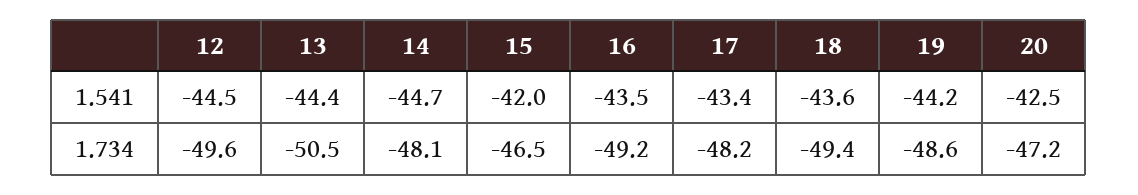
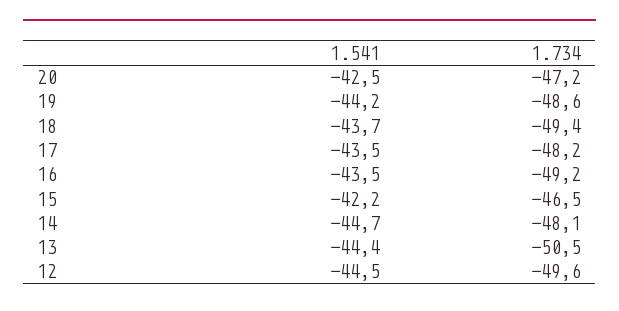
  {
    "12": {
      "1.541": -44.5,
      "1.734": -49.6
    },
    "13": {
      "1.541": -44.4,
      "1.734": -50.5
    },
    "14": {
      "1.541": -44.7,
      "1.734": -48.1
    },
    "15": {
-     "1.541": -42,
+     "1.541": -42.2,
      "1.734": -46.5
    },
    "16": {
      "1.541": -43.5,
      "1.734": -49.2
    },
    "17": {
-     "1.541": -43.4,
+     "1.541": -43.5,
      "1.734": -48.2
    },
    "18": {
-     "1.541": -43.6,
+     "1.541": -43.7,
      "1.734": -49.4
    },
    "19": {
      "1.541": -44.2,
      "1.734": -48.6
    },
    "20": {
      "1.541": -42.5,
      "1.734": -47.2
    }
  }

